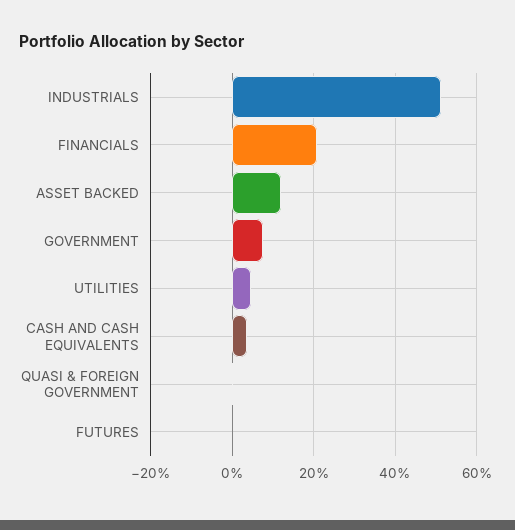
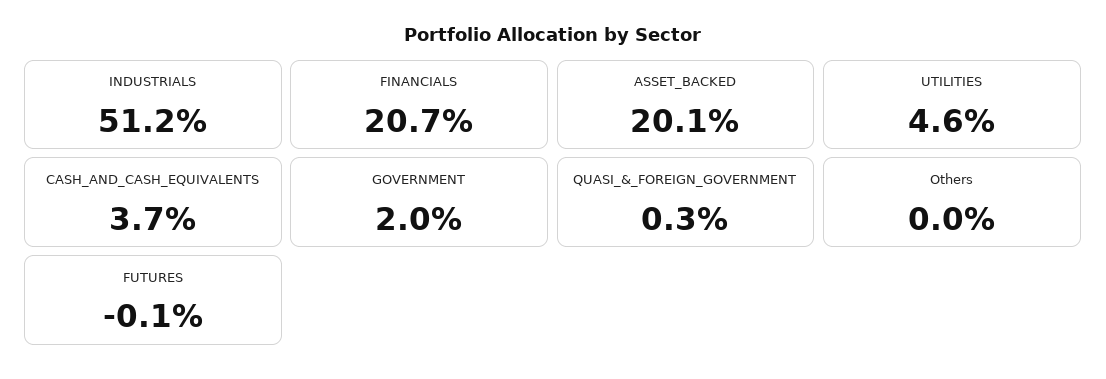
  {
    "INDUSTRIALS": 51.2,
    "FINANCIALS": 20.7,
-   "ASSET BACKED": 12,
+   "ASSET BACKED": 20.1,
-   "GOVERNMENT": 8,
+   "GOVERNMENT": 2,
    "UTILITIES": 4.6,
    "CASH AND CASH EQUIVALENTS": 3.7,
    "QUASI & FOREIGN GOVERNMENT": 0.3,
-   "FUTURES": -0.1
+   "FUTURES": -0.1,
+   "Others": 0
  }

